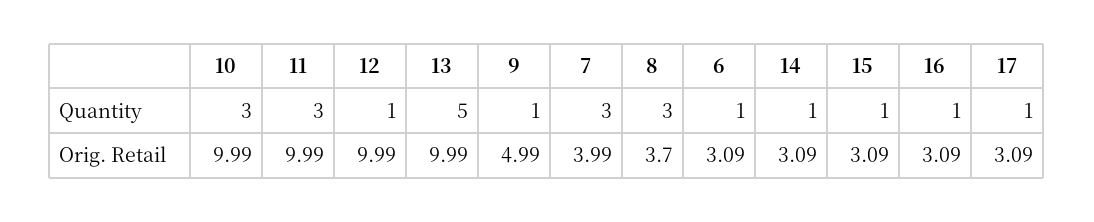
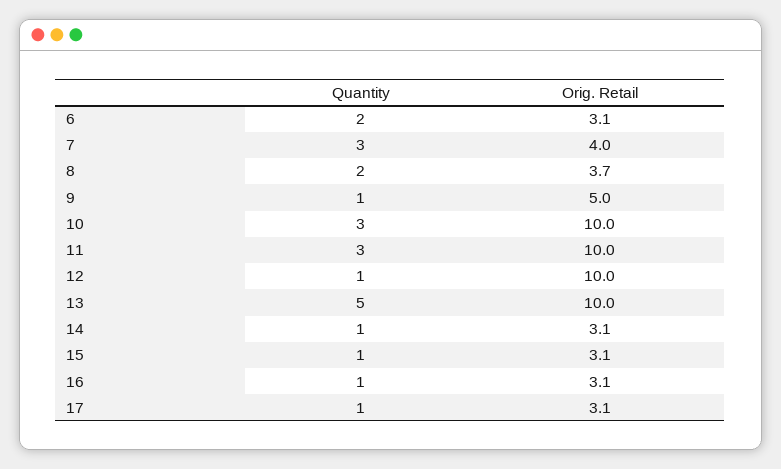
  {
    "10": {
      "Quantity": 3,
      "Orig. Retail": 9.99
    },
    "11": {
      "Quantity": 3,
      "Orig. Retail": 9.99
    },
    "12": {
      "Quantity": 1,
      "Orig. Retail": 9.99
    },
    "13": {
      "Quantity": 5,
      "Orig. Retail": 9.99
    },
    "9": {
      "Quantity": 1,
      "Orig. Retail": 4.99
    },
    "7": {
      "Quantity": 3,
      "Orig. Retail": 3.99
    },
    "8": {
-     "Quantity": 3,
+     "Quantity": 2,
      "Orig. Retail": 3.7
    },
    "6": {
-     "Quantity": 1,
+     "Quantity": 2,
      "Orig. Retail": 3.09
    },
    "14": {
      "Quantity": 1,
      "Orig. Retail": 3.09
    },
    "15": {
      "Quantity": 1,
      "Orig. Retail": 3.09
    },
    "16": {
      "Quantity": 1,
      "Orig. Retail": 3.09
    },
    "17": {
      "Quantity": 1,
      "Orig. Retail": 3.09
    }
  }

